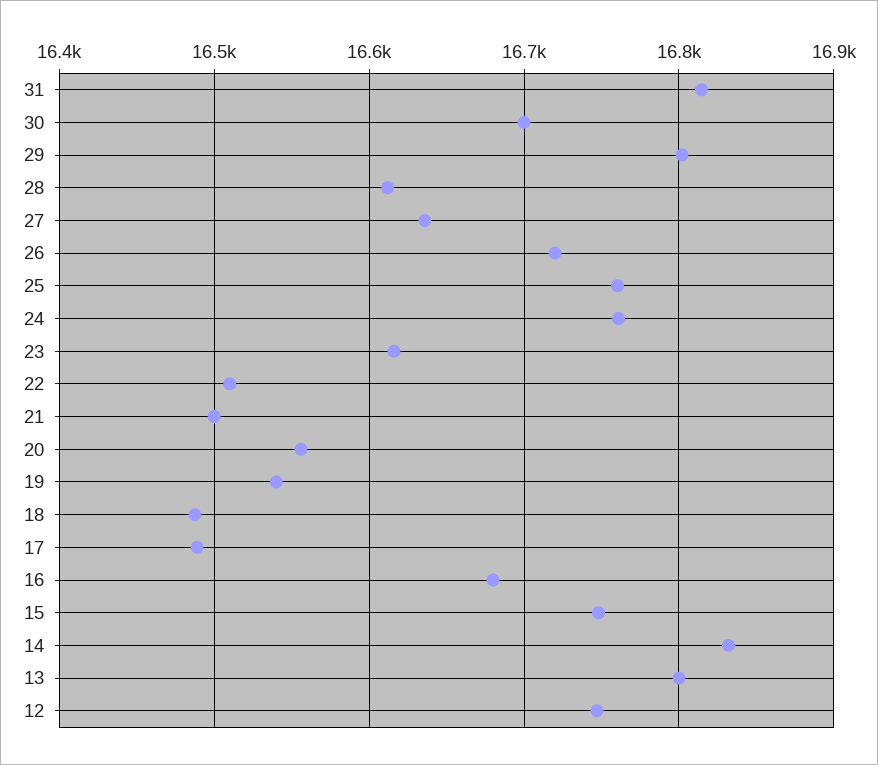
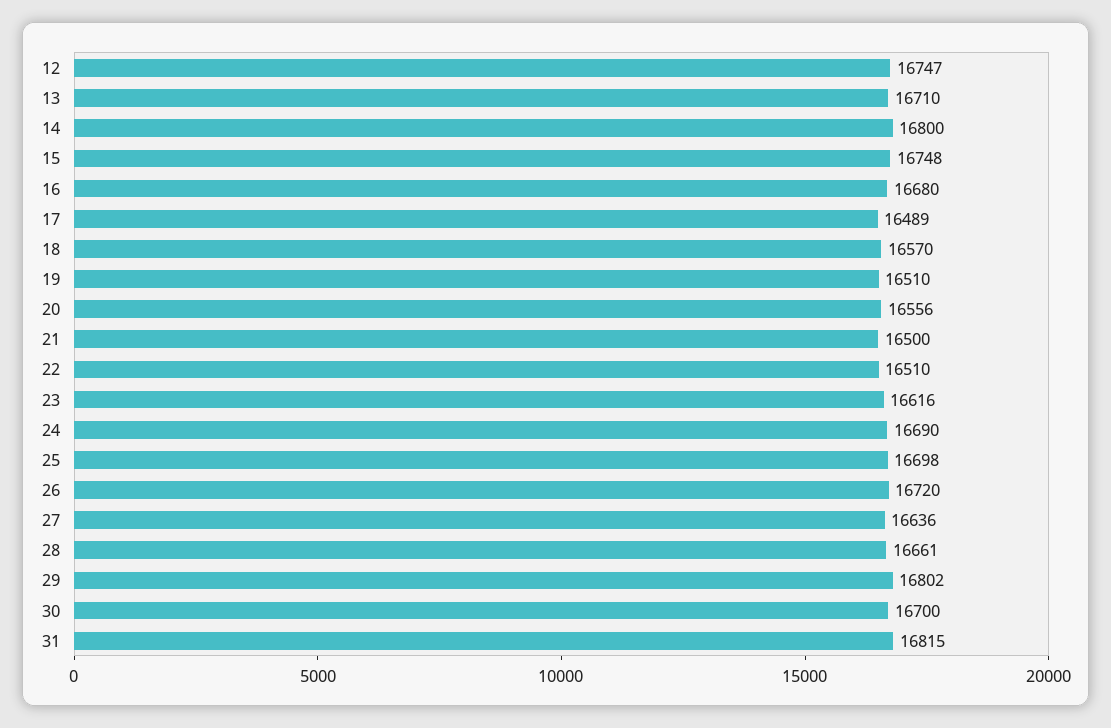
  {
    "31": 16815,
    "30": 16700,
    "29": 16802,
-   "28": 16610,
+   "28": 16661,
    "27": 16636,
    "26": 16720,
-   "25": 16760,
+   "25": 16698,
-   "24": 16760,
+   "24": 16690,
    "23": 16616,
    "22": 16510,
    "21": 16500,
    "20": 16556,
-   "19": 16540,
+   "19": 16510,
-   "18": 16490,
+   "18": 16570,
    "17": 16489,
    "16": 16680,
    "15": 16748,
-   "14": 16830,
+   "14": 16800,
-   "13": 16800,
+   "13": 16710,
    "12": 16747
  }

